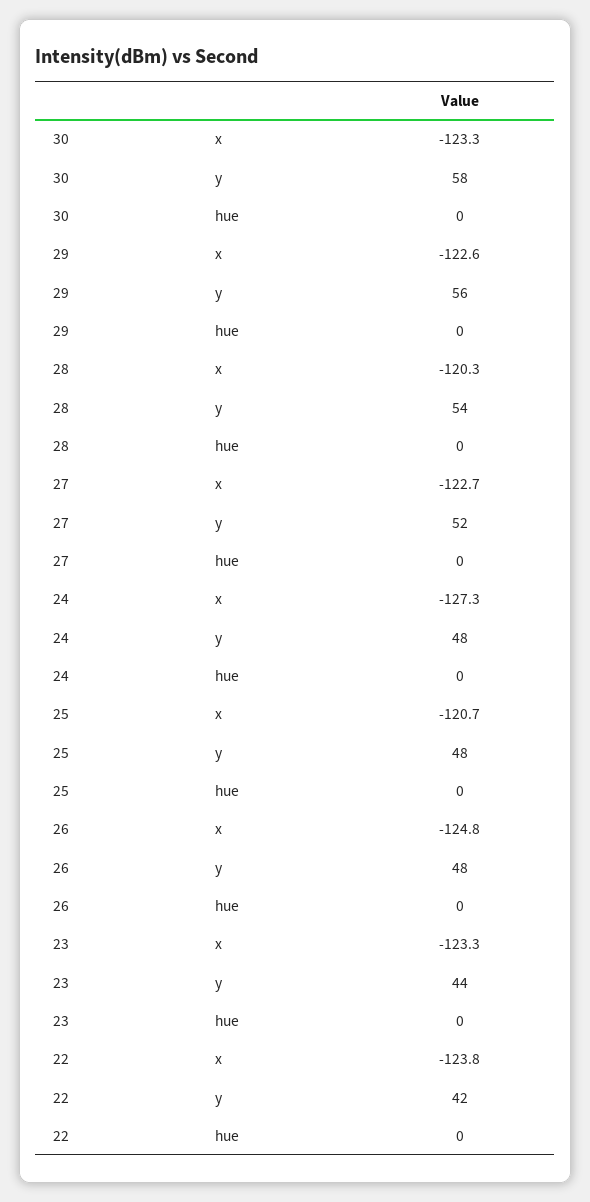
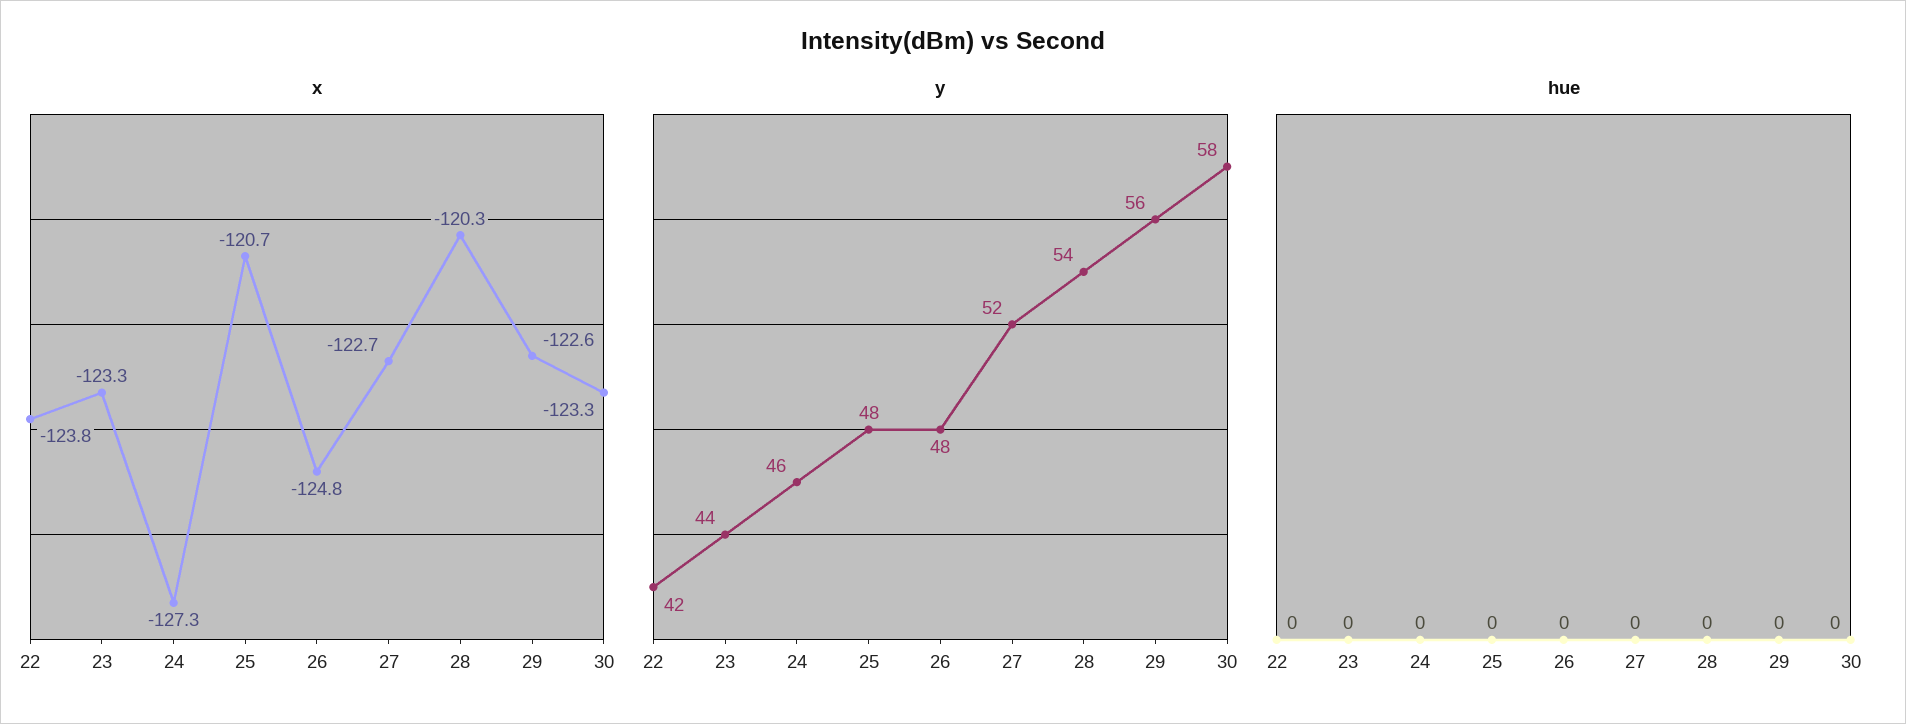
  {
    "x": {
      "30": -123.3,
      "29": -122.6,
      "28": -120.3,
      "27": -122.7,
      "24": -127.3,
      "25": -120.7,
      "26": -124.8,
      "23": -123.3,
      "22": -123.8
    },
    "y": {
      "30": 58,
      "29": 56,
      "28": 54,
      "27": 52,
-     "24": 48,
+     "24": 46,
      "25": 48,
      "26": 48,
      "23": 44,
      "22": 42
    },
    "hue": {
      "30": 0,
      "29": 0,
      "28": 0,
      "27": 0,
      "24": 0,
      "25": 0,
      "26": 0,
      "23": 0,
      "22": 0
    }
  }

